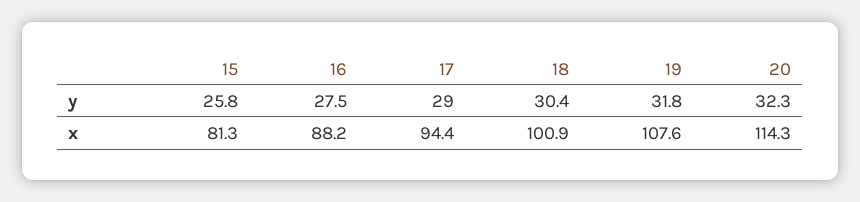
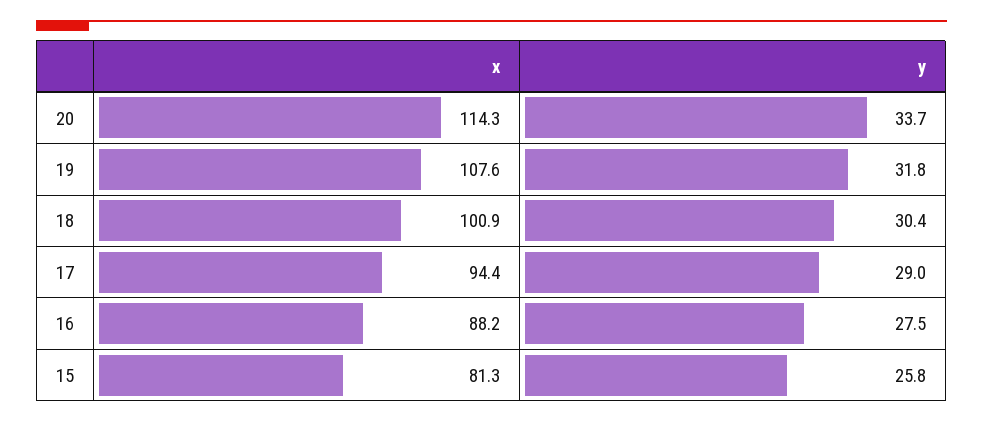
  {
    "15": {
      "y": 25.8,
      "x": 81.3
    },
    "16": {
      "y": 27.5,
      "x": 88.2
    },
    "17": {
      "y": 29,
      "x": 94.4
    },
    "18": {
      "y": 30.4,
      "x": 100.9
    },
    "19": {
      "y": 31.8,
      "x": 107.6
    },
    "20": {
-     "y": 32.3,
+     "y": 33.7,
      "x": 114.3
    }
  }

